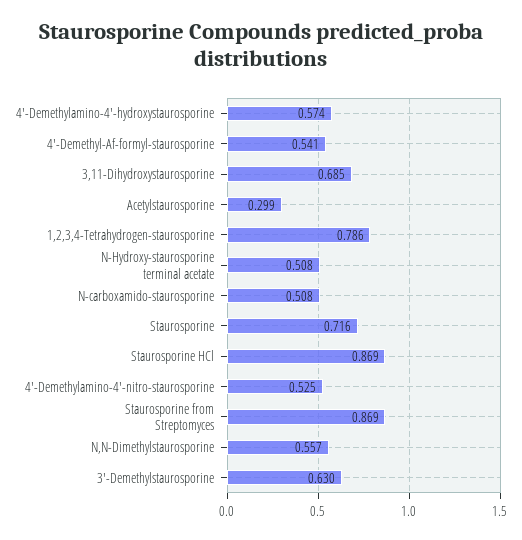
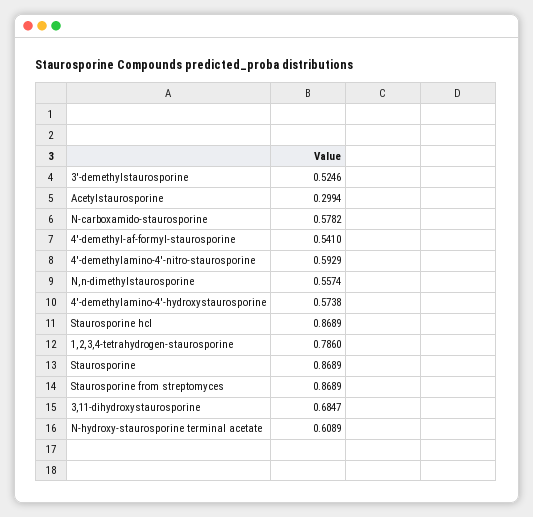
  {
    "4'-Demethylamino-4'-hydroxystaurosporine": 0.5738,
    "4'-Demethyl-Af-formyl-staurosporine": 0.541,
    "3,11-Dihydroxystaurosporine": 0.6847,
    "Acetylstaurosporine": 0.2994,
    "1,2,3,4-Tetrahydrogen-staurosporine": 0.786,
-   "N-Hydroxy-staurosporine terminal acetate": 0.508,
+   "N-Hydroxy-staurosporine terminal acetate": 0.6089,
-   "N-carboxamido-staurosporine": 0.508,
+   "N-carboxamido-staurosporine": 0.5782,
-   "Staurosporine": 0.716,
+   "Staurosporine": 0.8689,
    "Staurosporine HCl": 0.8689,
-   "4'-Demethylamino-4'-nitro-staurosporine": 0.525,
+   "4'-Demethylamino-4'-nitro-staurosporine": 0.5929,
    "Staurosporine from Streptomyces": 0.8689,
    "N,N-Dimethylstaurosporine": 0.5574,
-   "3'-Demethylstaurosporine": 0.63
+   "3'-Demethylstaurosporine": 0.5246
  }

